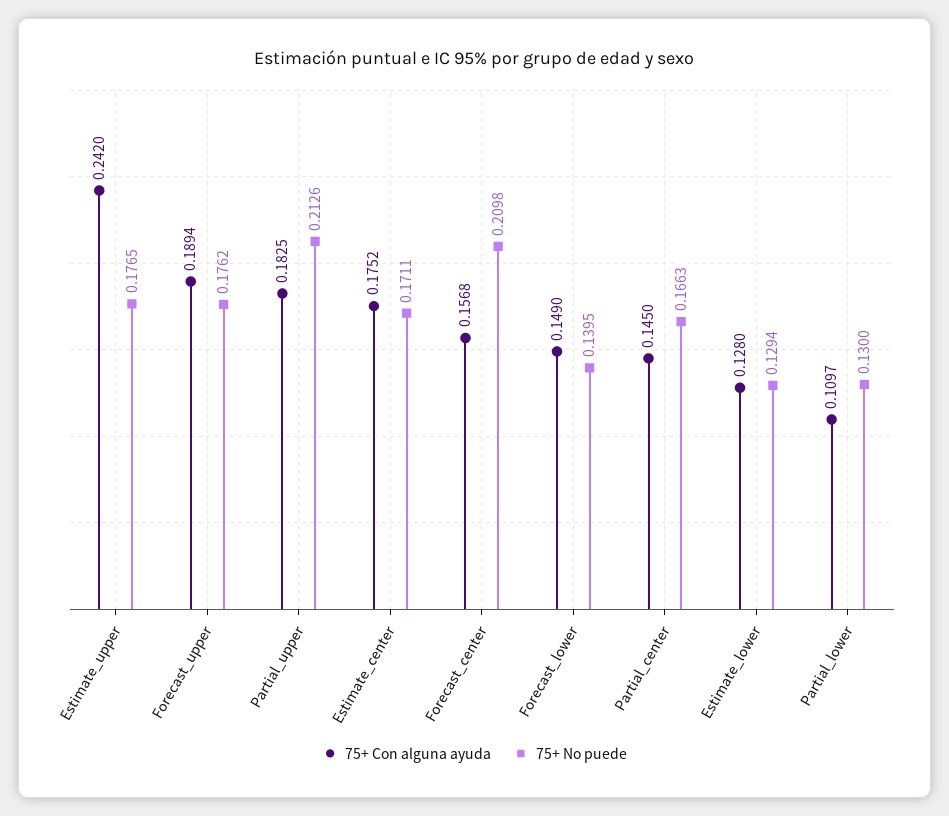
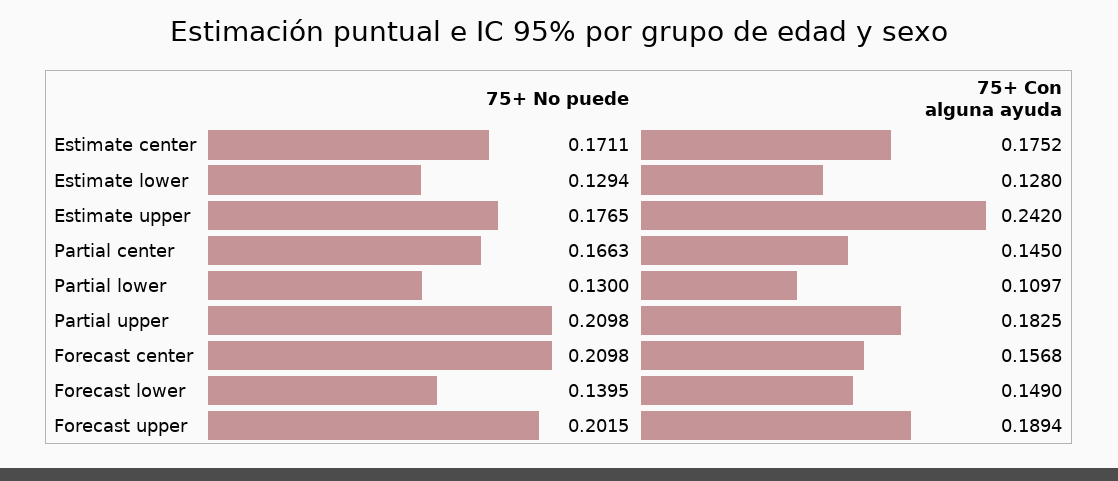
  {
    "75+ Con alguna ayuda": {
      "Estimate_upper": 0.242,
      "Forecast_upper": 0.1894,
      "Partial_upper": 0.1825,
      "Estimate_center": 0.1752,
      "Forecast_center": 0.1568,
      "Forecast_lower": 0.149,
      "Partial_center": 0.145,
      "Estimate_lower": 0.128,
      "Partial_lower": 0.1097
    },
    "75+ No puede": {
      "Estimate_upper": 0.1765,
-     "Forecast_upper": 0.1762,
+     "Forecast_upper": 0.2015,
-     "Partial_upper": 0.2126,
+     "Partial_upper": 0.2098,
      "Estimate_center": 0.1711,
      "Forecast_center": 0.2098,
      "Forecast_lower": 0.1395,
      "Partial_center": 0.1663,
      "Estimate_lower": 0.1294,
      "Partial_lower": 0.13
    }
  }

